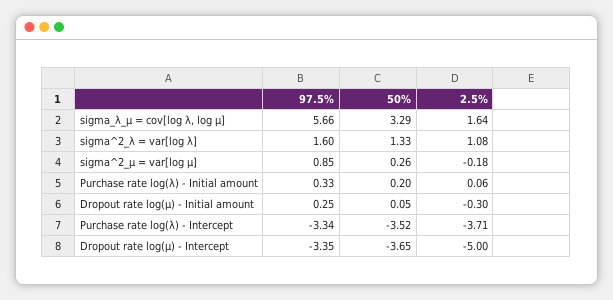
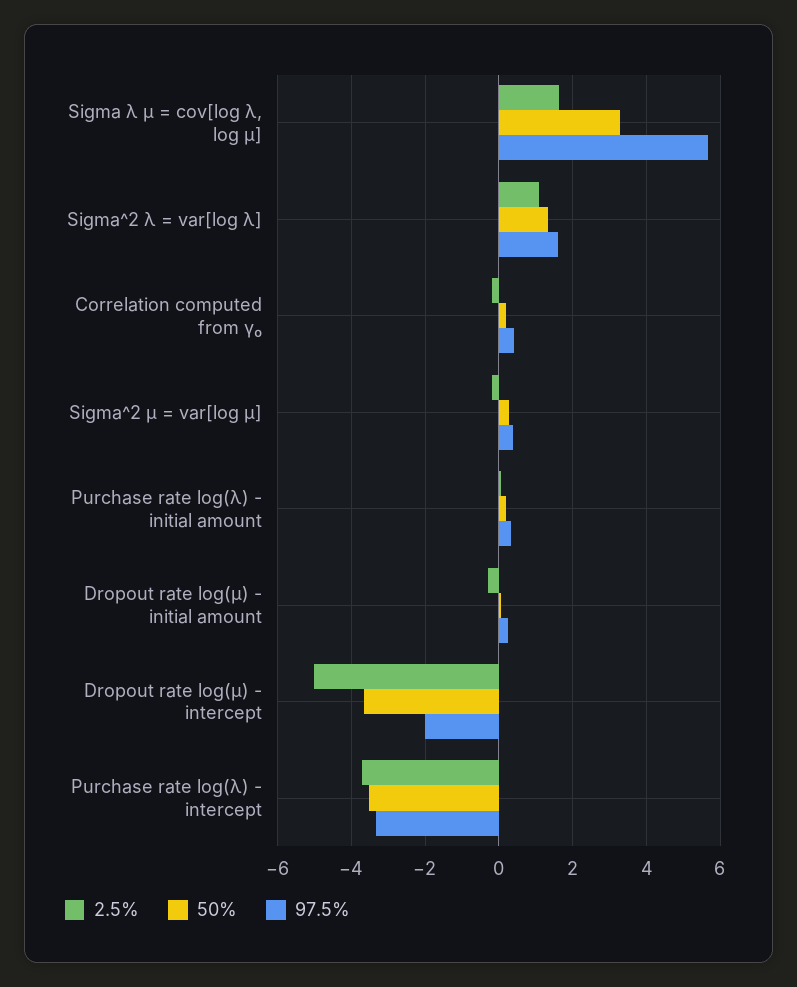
  {
    "97.5%": {
      "sigma_λ_μ = cov[log λ, log μ]": 5.66,
      "sigma^2_λ = var[log λ]": 1.6,
-     "sigma^2_μ = var[log μ]": 0.85,
+     "sigma^2_μ = var[log μ]": 0.4,
      "Purchase rate log(λ) - Initial amount": 0.33,
      "Dropout rate log(μ) - Initial amount": 0.25,
      "Purchase rate log(λ) - Intercept": -3.34,
-     "Dropout rate log(μ) - Intercept": -3.35
+     "Dropout rate log(μ) - Intercept": -2,
+     "Correlation computed from γ₀": 0.4
    },
    "50%": {
      "sigma_λ_μ = cov[log λ, log μ]": 3.29,
      "sigma^2_λ = var[log λ]": 1.33,
      "sigma^2_μ = var[log μ]": 0.26,
      "Purchase rate log(λ) - Initial amount": 0.2,
      "Dropout rate log(μ) - Initial amount": 0.05,
      "Purchase rate log(λ) - Intercept": -3.52,
-     "Dropout rate log(μ) - Intercept": -3.65
+     "Dropout rate log(μ) - Intercept": -3.65,
+     "Correlation computed from γ₀": 0.2
    },
    "2.5%": {
      "sigma_λ_μ = cov[log λ, log μ]": 1.64,
      "sigma^2_λ = var[log λ]": 1.08,
      "sigma^2_μ = var[log μ]": -0.18,
      "Purchase rate log(λ) - Initial amount": 0.06,
      "Dropout rate log(μ) - Initial amount": -0.3,
      "Purchase rate log(λ) - Intercept": -3.71,
-     "Dropout rate log(μ) - Intercept": -5
+     "Dropout rate log(μ) - Intercept": -5,
+     "Correlation computed from γ₀": -0.2
    }
  }

